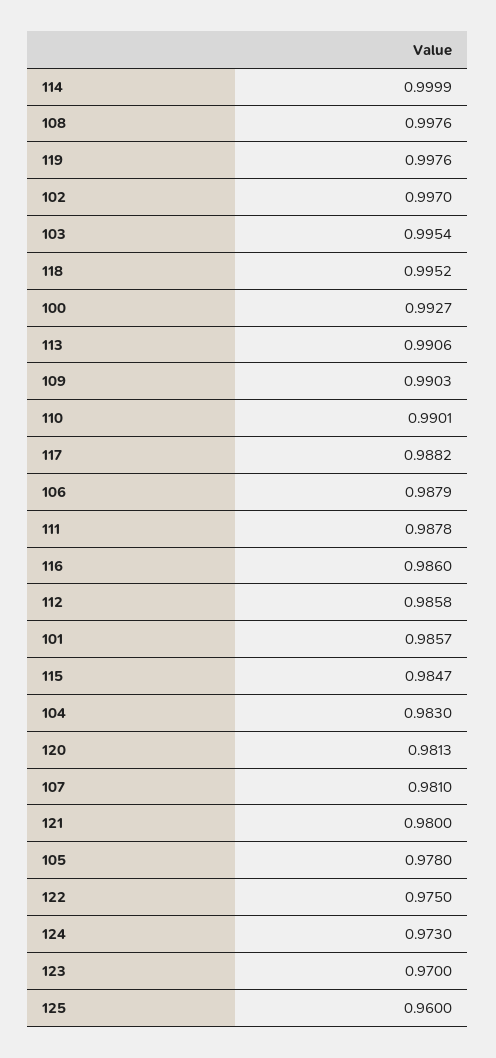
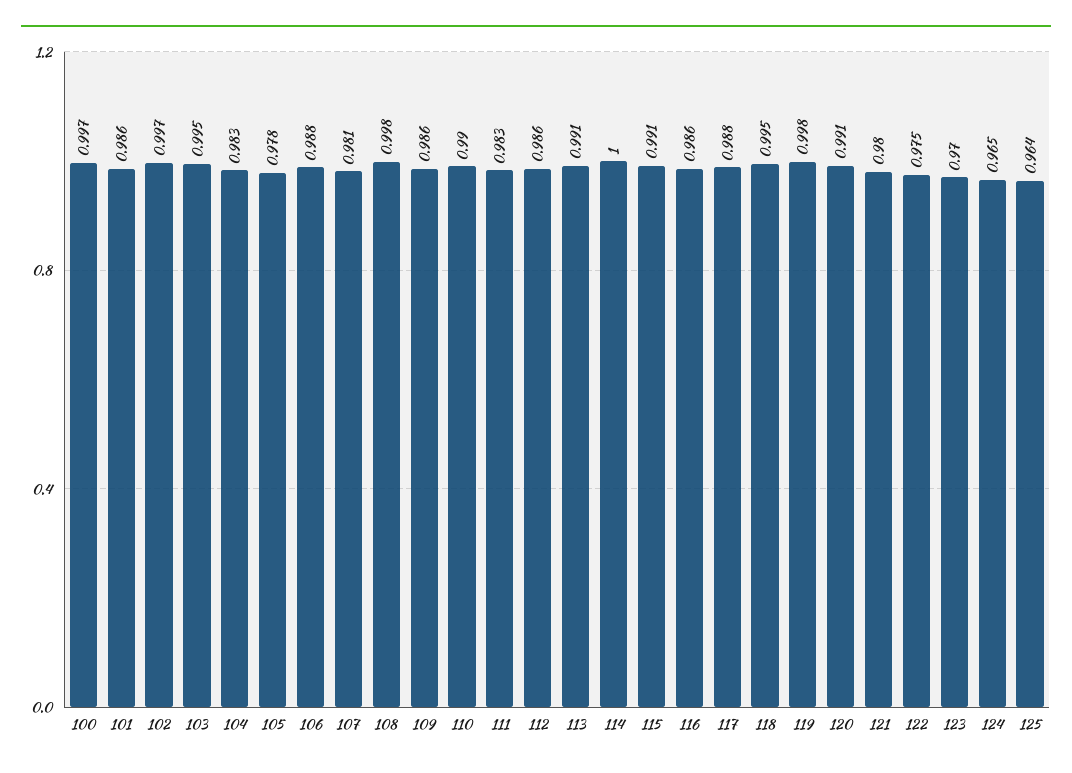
  {
    "114": 0.9999,
    "108": 0.9976,
    "119": 0.9976,
    "102": 0.997,
    "103": 0.9954,
    "118": 0.9952,
-   "100": 0.9927,
+   "100": 0.997,
    "113": 0.9906,
-   "109": 0.9903,
+   "109": 0.986,
    "110": 0.9901,
    "117": 0.9882,
    "106": 0.9879,
-   "111": 0.9878,
+   "111": 0.983,
    "116": 0.986,
    "112": 0.9858,
    "101": 0.9857,
-   "115": 0.9847,
+   "115": 0.991,
    "104": 0.983,
-   "120": 0.9813,
+   "120": 0.991,
    "107": 0.981,
    "121": 0.98,
    "105": 0.978,
    "122": 0.975,
-   "124": 0.973,
+   "124": 0.965,
    "123": 0.97,
-   "125": 0.96
+   "125": 0.964
  }

